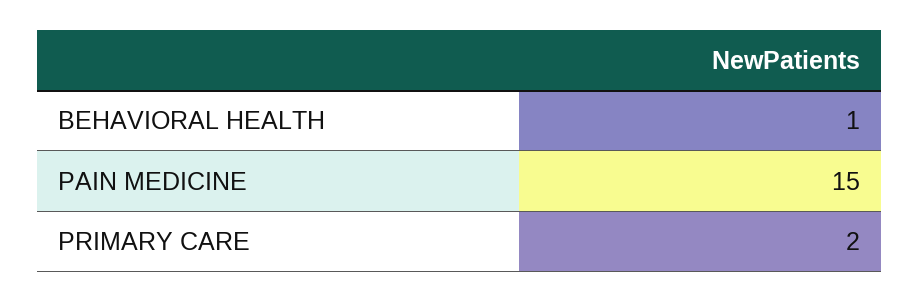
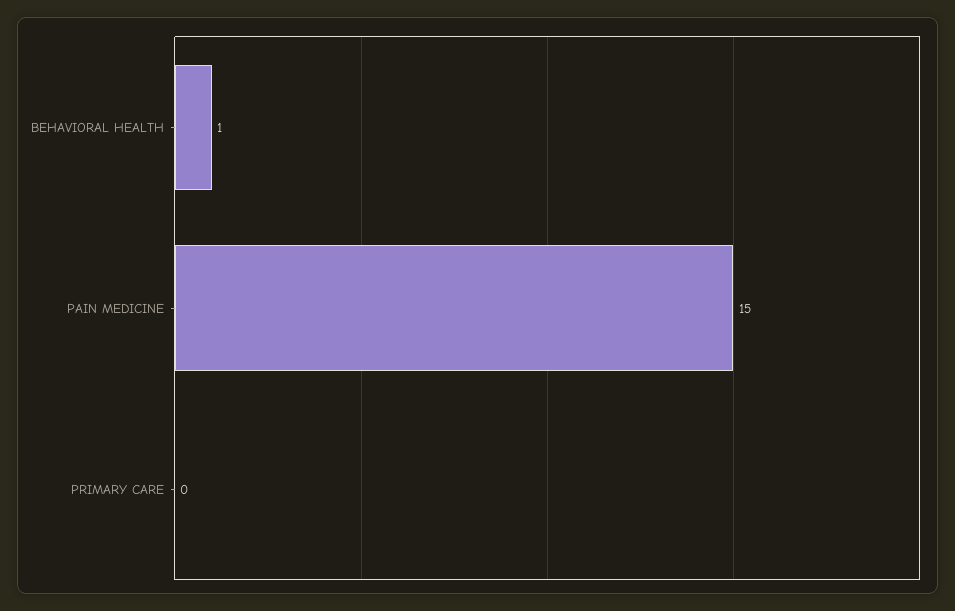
  {
    "BEHAVIORAL HEALTH": 1,
    "PAIN MEDICINE": 15,
-   "PRIMARY CARE": 2
+   "PRIMARY CARE": 0
  }

